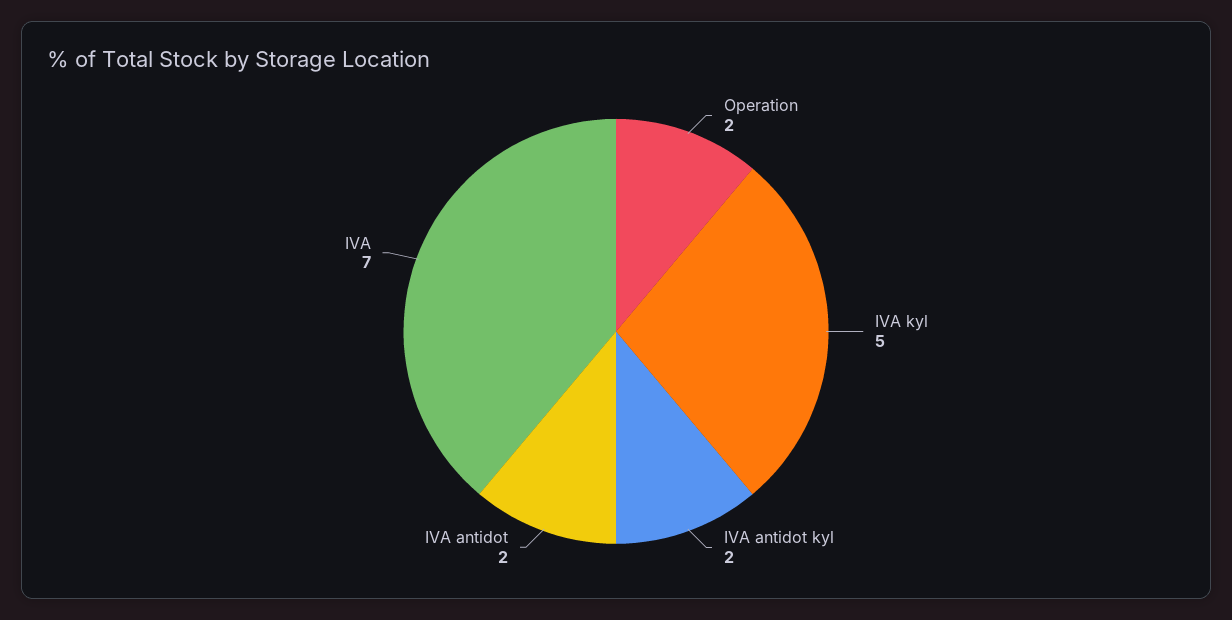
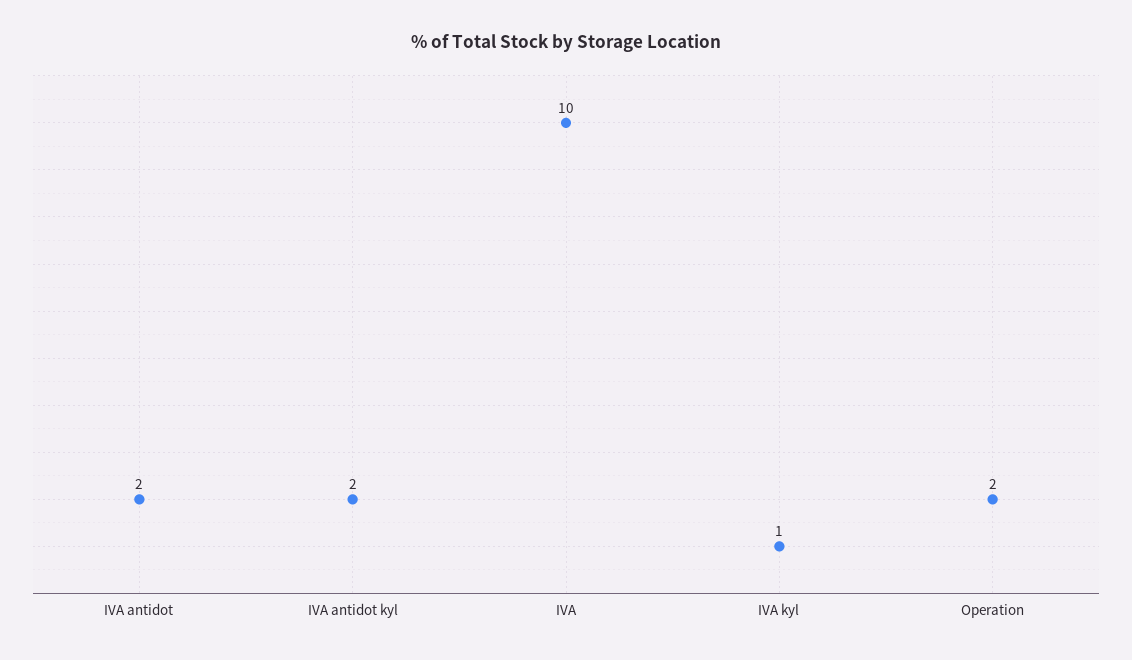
  {
    "Operation": 2,
-   "IVA kyl": 5,
+   "IVA kyl": 1,
    "IVA antidot kyl": 2,
    "IVA antidot": 2,
-   "IVA": 7
+   "IVA": 10
  }

